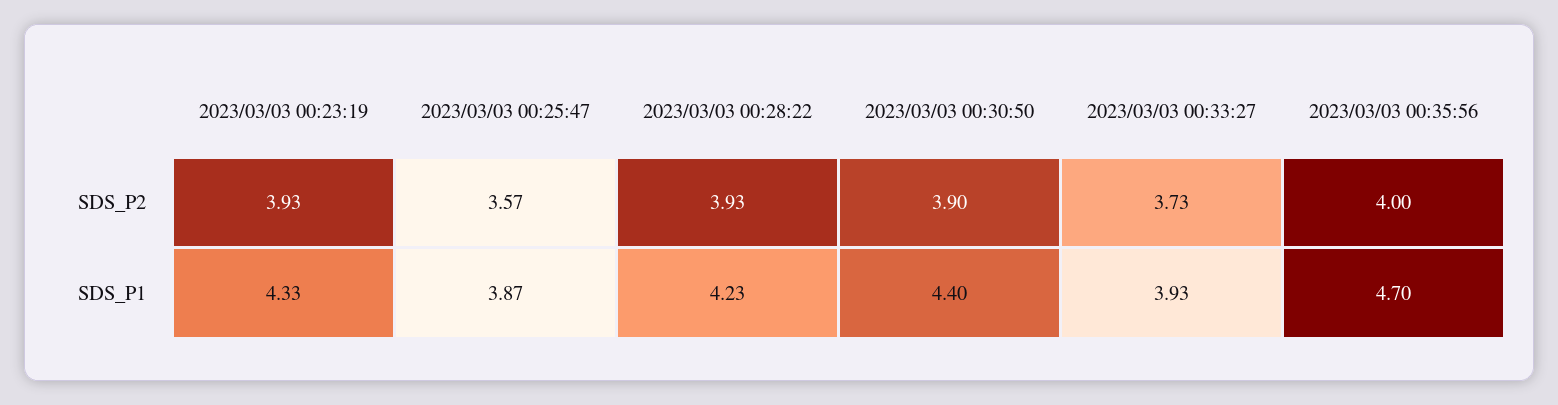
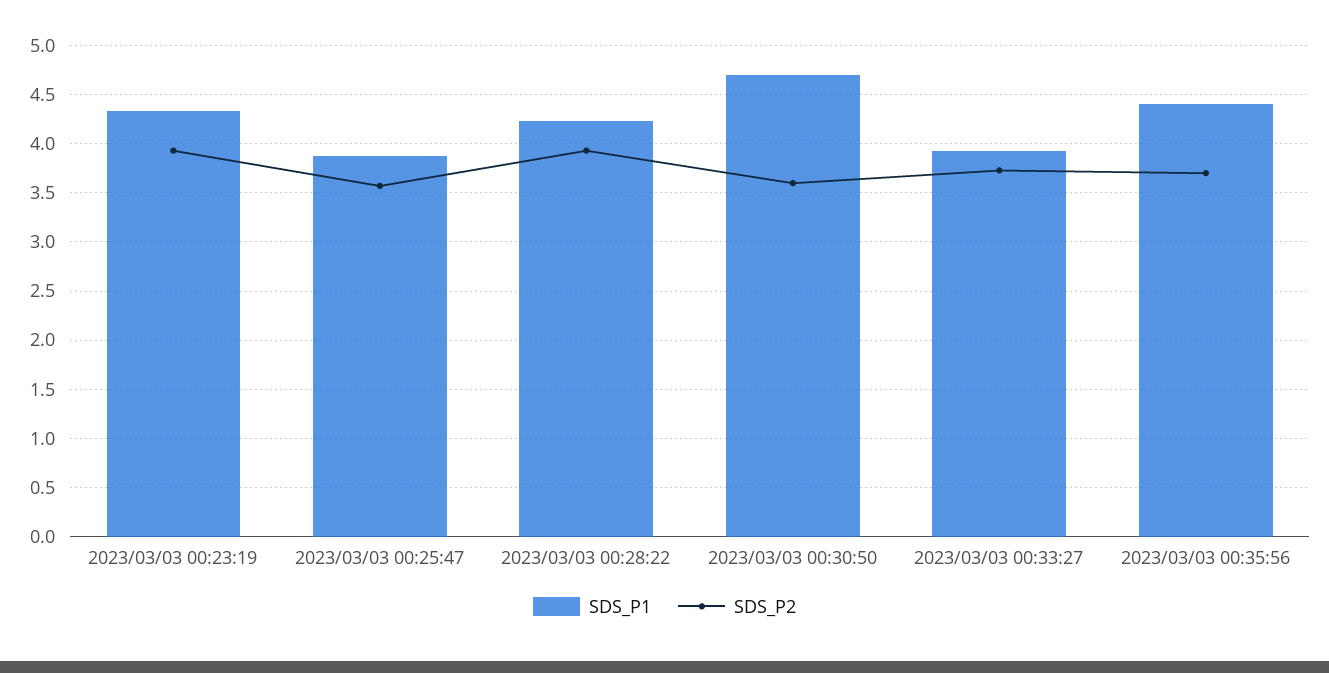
  {
    "SDS_P2": {
      "2023/03/03 00:23:19": 3.93,
      "2023/03/03 00:25:47": 3.57,
      "2023/03/03 00:28:22": 3.93,
-     "2023/03/03 00:30:50": 3.9,
+     "2023/03/03 00:30:50": 3.6,
      "2023/03/03 00:33:27": 3.73,
-     "2023/03/03 00:35:56": 4
+     "2023/03/03 00:35:56": 3.7
    },
    "SDS_P1": {
      "2023/03/03 00:23:19": 4.33,
      "2023/03/03 00:25:47": 3.87,
      "2023/03/03 00:28:22": 4.23,
-     "2023/03/03 00:30:50": 4.4,
+     "2023/03/03 00:30:50": 4.7,
      "2023/03/03 00:33:27": 3.93,
-     "2023/03/03 00:35:56": 4.7
+     "2023/03/03 00:35:56": 4.4
    }
  }

